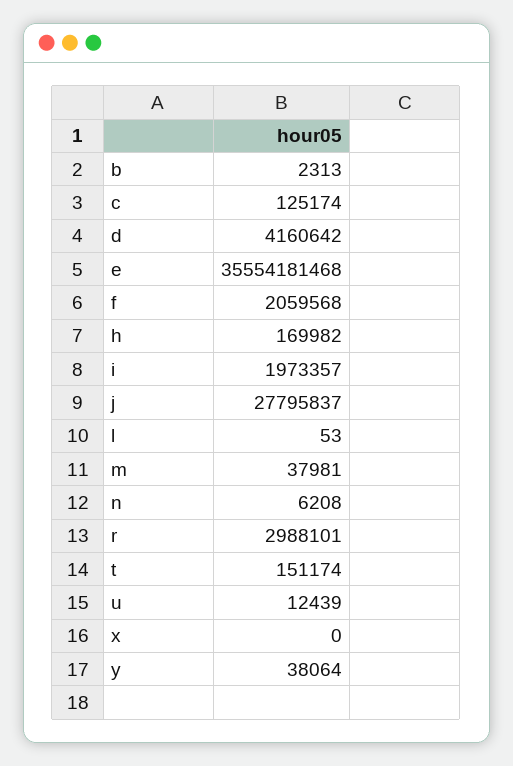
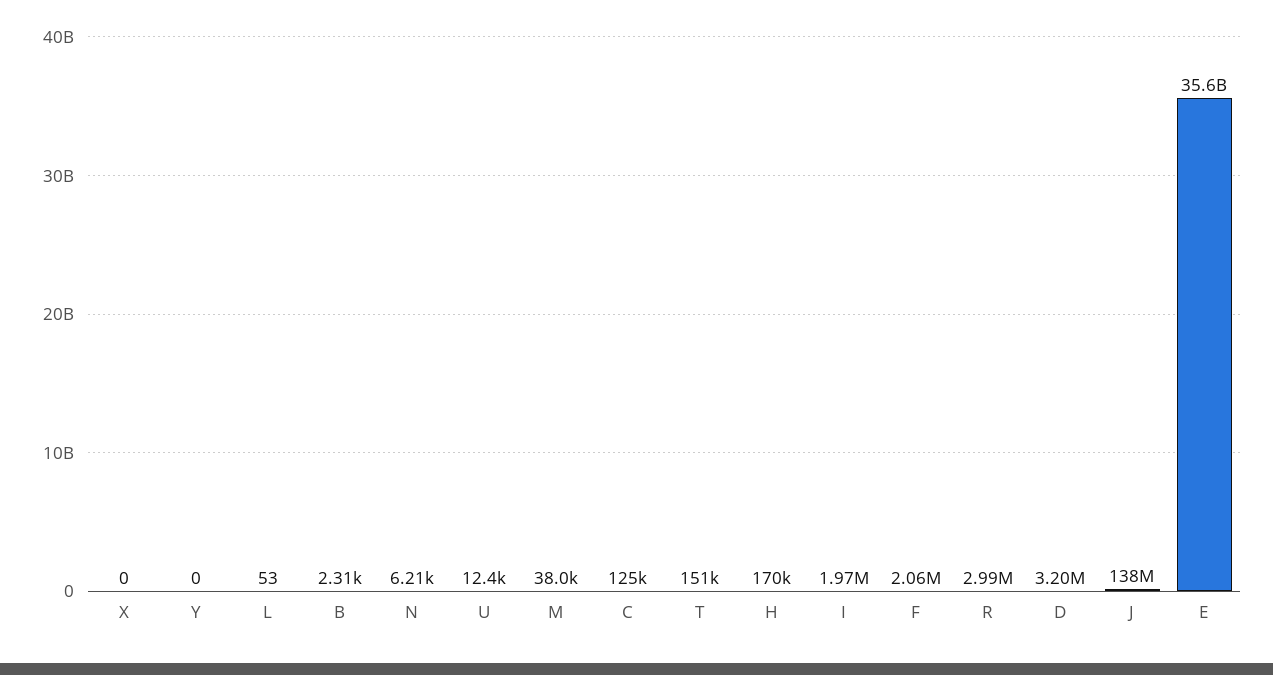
  {
    "b": 2313,
    "c": 125174,
-   "d": 4160642,
+   "d": 3200000,
    "e": 35554181468,
    "f": 2059568,
    "h": 169982,
    "i": 1973357,
-   "j": 27795837,
+   "j": 138000000,
    "l": 53,
    "m": 37981,
    "n": 6208,
    "r": 2988101,
    "t": 151174,
    "u": 12439,
    "x": 0,
-   "y": 38064
+   "y": 0
  }

